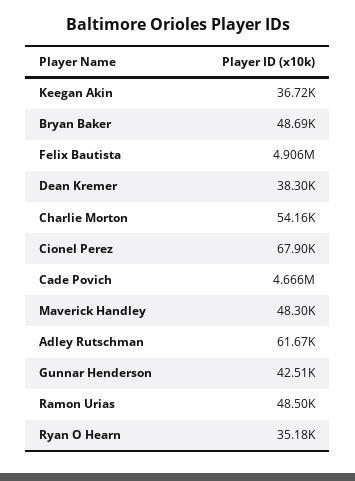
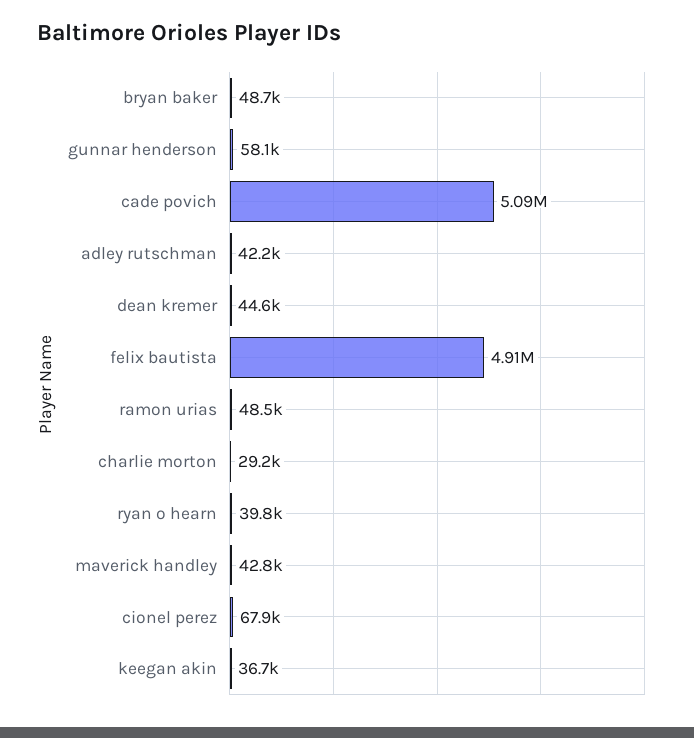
  {
    "Keegan Akin": 36720,
    "Bryan Baker": 48690,
    "Felix Bautista": 4906000,
-   "Dean Kremer": 38300,
+   "Dean Kremer": 44600,
-   "Charlie Morton": 54160,
+   "Charlie Morton": 29200,
    "Cionel Perez": 67900,
-   "Cade Povich": 4666000,
+   "Cade Povich": 5090000,
-   "Maverick Handley": 48300,
+   "Maverick Handley": 42800,
-   "Adley Rutschman": 61670,
+   "Adley Rutschman": 42200,
-   "Gunnar Henderson": 42510,
+   "Gunnar Henderson": 58100,
    "Ramon Urias": 48500,
-   "Ryan O Hearn": 35180
+   "Ryan O Hearn": 39800
  }

